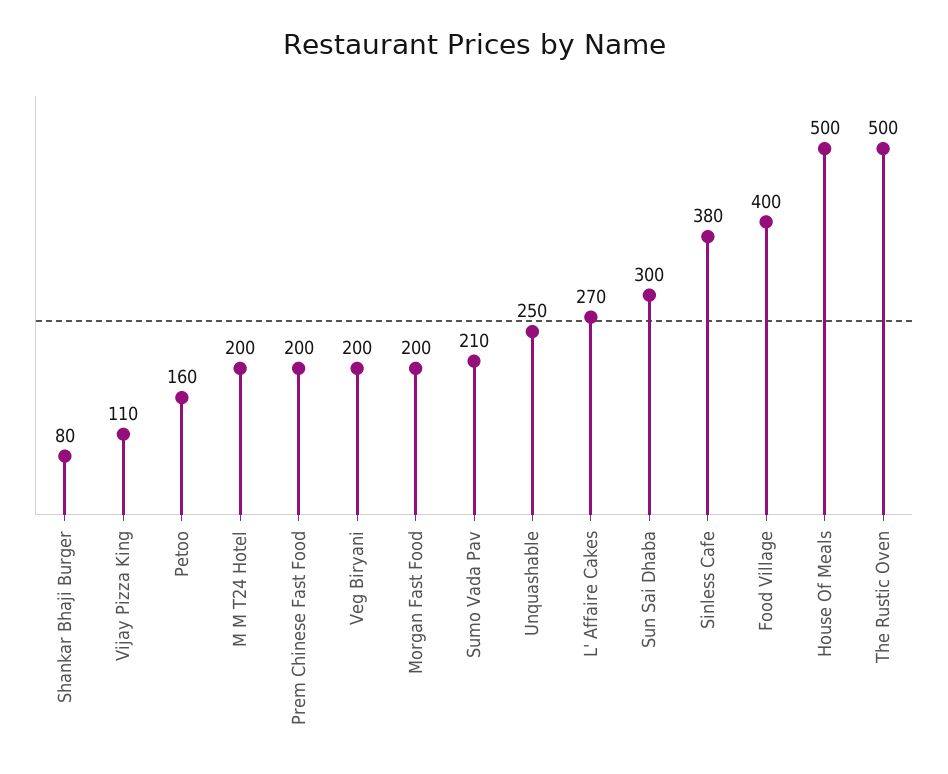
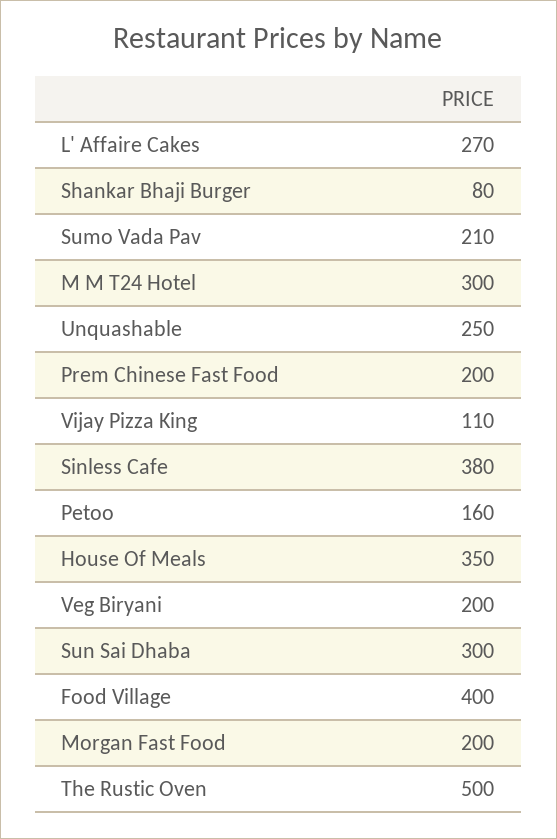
  {
    "Shankar Bhaji Burger": 80,
    "Vijay Pizza King": 110,
    "Petoo": 160,
-   "M M T24 Hotel": 200,
+   "M M T24 Hotel": 300,
    "Prem Chinese Fast Food": 200,
    "Veg Biryani": 200,
    "Morgan Fast Food": 200,
    "Sumo Vada Pav": 210,
    "Unquashable": 250,
    "L' Affaire Cakes": 270,
    "Sun Sai Dhaba": 300,
    "Sinless Cafe": 380,
    "Food Village": 400,
-   "House Of Meals": 500,
+   "House Of Meals": 350,
    "The Rustic Oven": 500
  }

